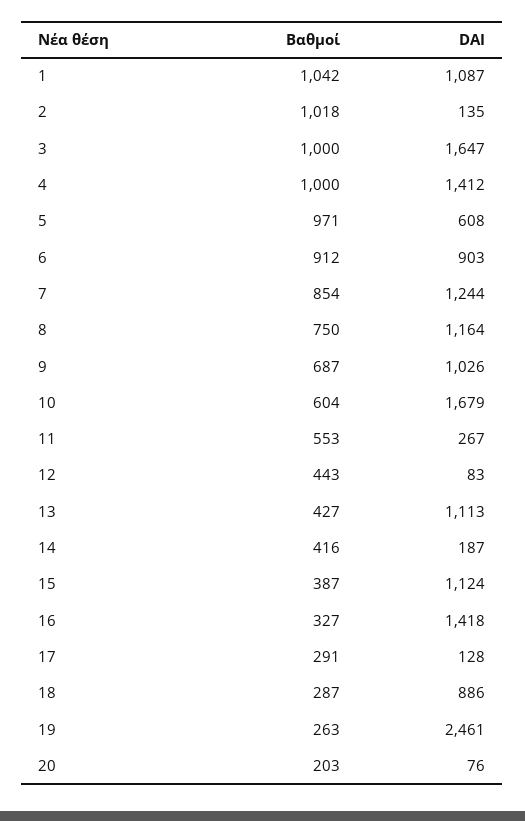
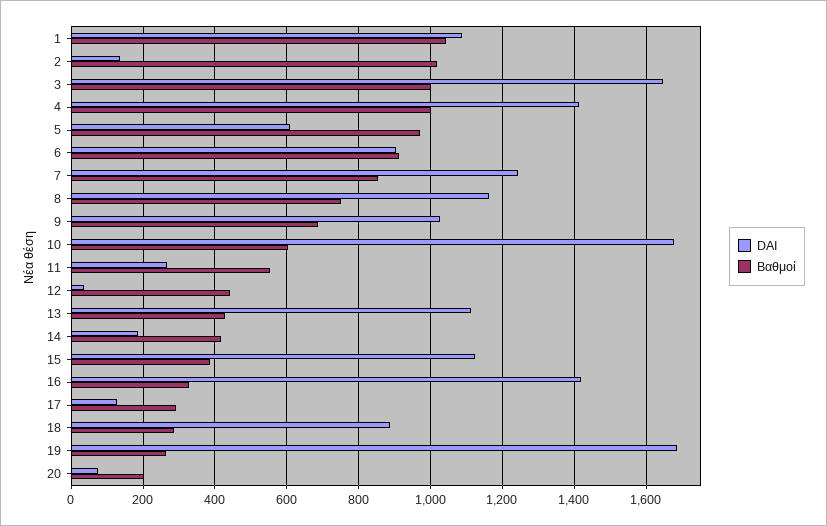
  {
    "Βαθμοί": {
      "1": 1042,
      "2": 1018,
      "3": 1000,
      "4": 1000,
      "5": 971,
      "6": 912,
      "7": 854,
      "8": 750,
      "9": 687,
      "10": 604,
      "11": 553,
      "12": 443,
      "13": 427,
      "14": 416,
      "15": 387,
      "16": 327,
      "17": 291,
      "18": 287,
      "19": 263,
      "20": 203
    },
    "DAI": {
      "1": 1087,
      "2": 135,
      "3": 1647,
      "4": 1412,
      "5": 608,
      "6": 903,
      "7": 1244,
      "8": 1164,
      "9": 1026,
      "10": 1679,
      "11": 267,
-     "12": 83,
+     "12": 40,
      "13": 1113,
      "14": 187,
      "15": 1124,
      "16": 1418,
      "17": 128,
      "18": 886,
-     "19": 2461,
+     "19": 1680,
      "20": 76
    }
  }

